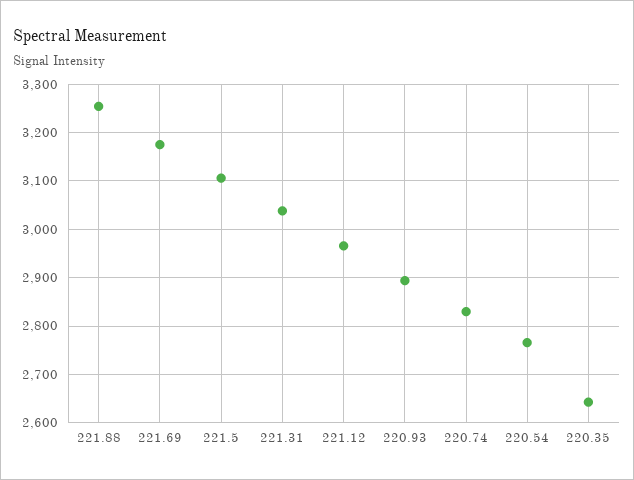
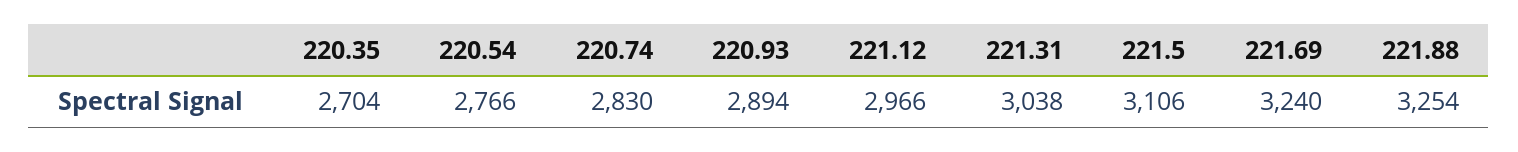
  {
    "221.88": 3254,
-   "221.69": 3180,
+   "221.69": 3240,
    "221.5": 3106,
    "221.31": 3038,
    "221.12": 2966,
    "220.93": 2894,
    "220.74": 2830,
    "220.54": 2766,
-   "220.35": 2640
+   "220.35": 2704
  }

